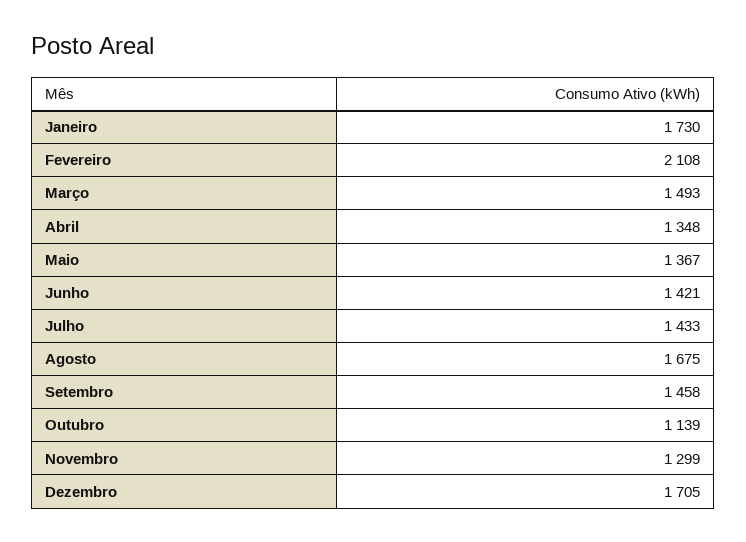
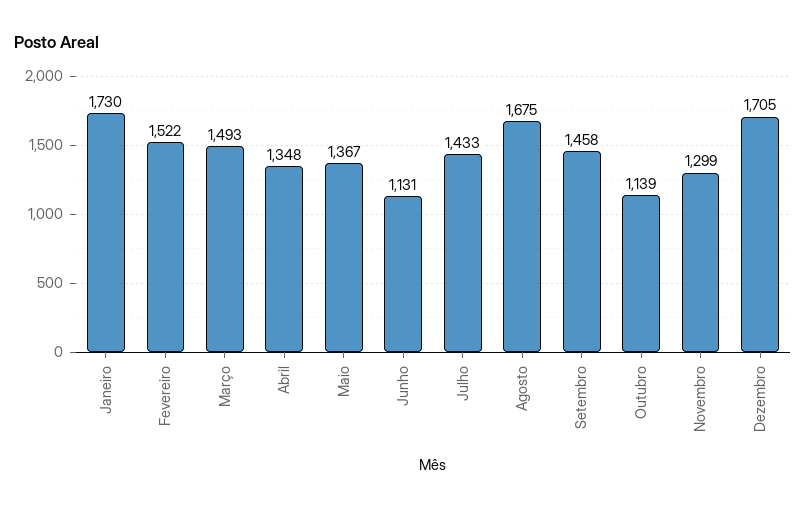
  {
    "Janeiro": 1730,
-   "Fevereiro": 2108,
+   "Fevereiro": 1522,
    "Março": 1493,
    "Abril": 1348,
    "Maio": 1367,
-   "Junho": 1421,
+   "Junho": 1131,
    "Julho": 1433,
    "Agosto": 1675,
    "Setembro": 1458,
    "Outubro": 1139,
    "Novembro": 1299,
    "Dezembro": 1705
  }

